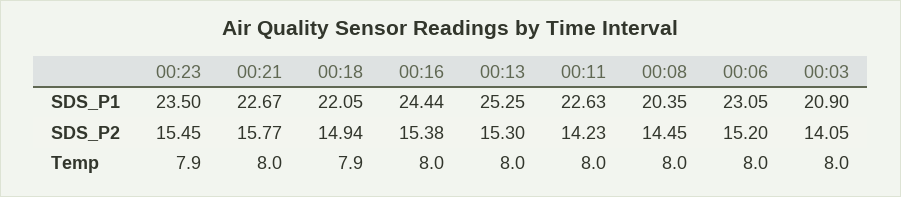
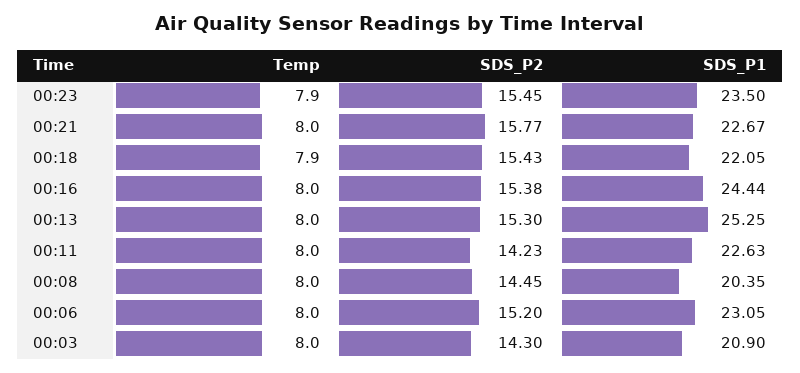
  {
    "00:23": {
      "SDS_P1": 23.5,
      "SDS_P2": 15.45,
      "Temp": 7.9
    },
    "00:21": {
      "SDS_P1": 22.67,
      "SDS_P2": 15.77,
      "Temp": 8
    },
    "00:18": {
      "SDS_P1": 22.05,
-     "SDS_P2": 14.94,
+     "SDS_P2": 15.43,
      "Temp": 7.9
    },
    "00:16": {
      "SDS_P1": 24.44,
      "SDS_P2": 15.38,
      "Temp": 8
    },
    "00:13": {
      "SDS_P1": 25.25,
      "SDS_P2": 15.3,
      "Temp": 8
    },
    "00:11": {
      "SDS_P1": 22.63,
      "SDS_P2": 14.23,
      "Temp": 8
    },
    "00:08": {
      "SDS_P1": 20.35,
      "SDS_P2": 14.45,
      "Temp": 8
    },
    "00:06": {
      "SDS_P1": 23.05,
      "SDS_P2": 15.2,
      "Temp": 8
    },
    "00:03": {
      "SDS_P1": 20.9,
-     "SDS_P2": 14.05,
+     "SDS_P2": 14.3,
      "Temp": 8
    }
  }

